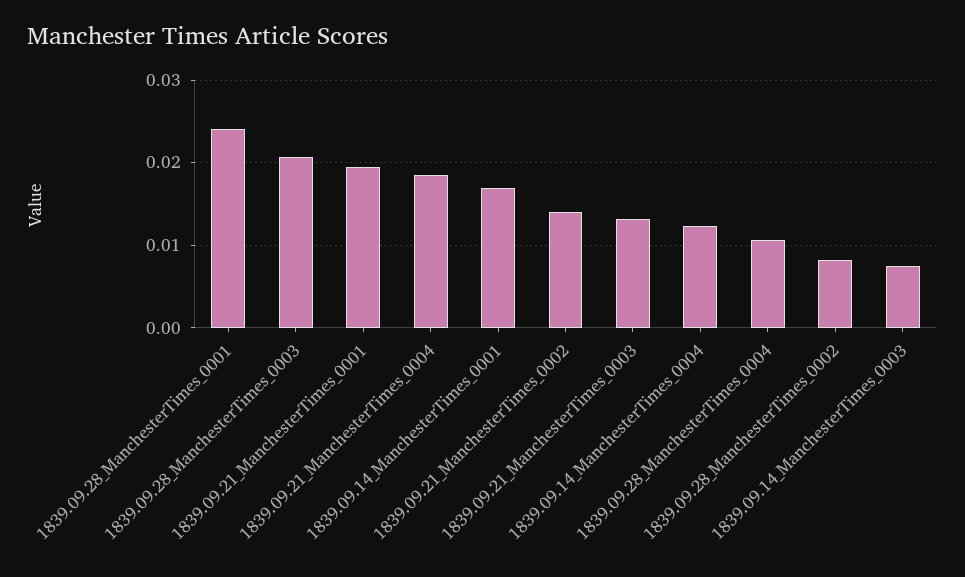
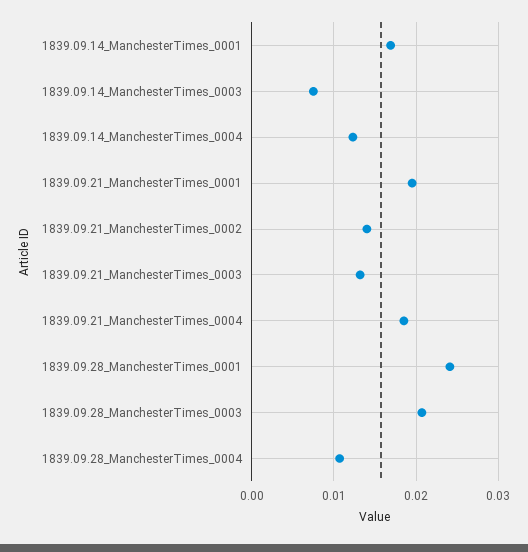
  {
    "1839.09.28_ManchesterTimes_0001": 0.024,
    "1839.09.28_ManchesterTimes_0003": 0.021,
    "1839.09.21_ManchesterTimes_0001": 0.02,
    "1839.09.21_ManchesterTimes_0004": 0.019,
    "1839.09.14_ManchesterTimes_0001": 0.017,
    "1839.09.21_ManchesterTimes_0002": 0.014,
    "1839.09.21_ManchesterTimes_0003": 0.013,
    "1839.09.14_ManchesterTimes_0004": 0.012,
    "1839.09.28_ManchesterTimes_0004": 0.011,
-   "1839.09.28_ManchesterTimes_0002": 0.008,
    "1839.09.14_ManchesterTimes_0003": 0.008
  }

